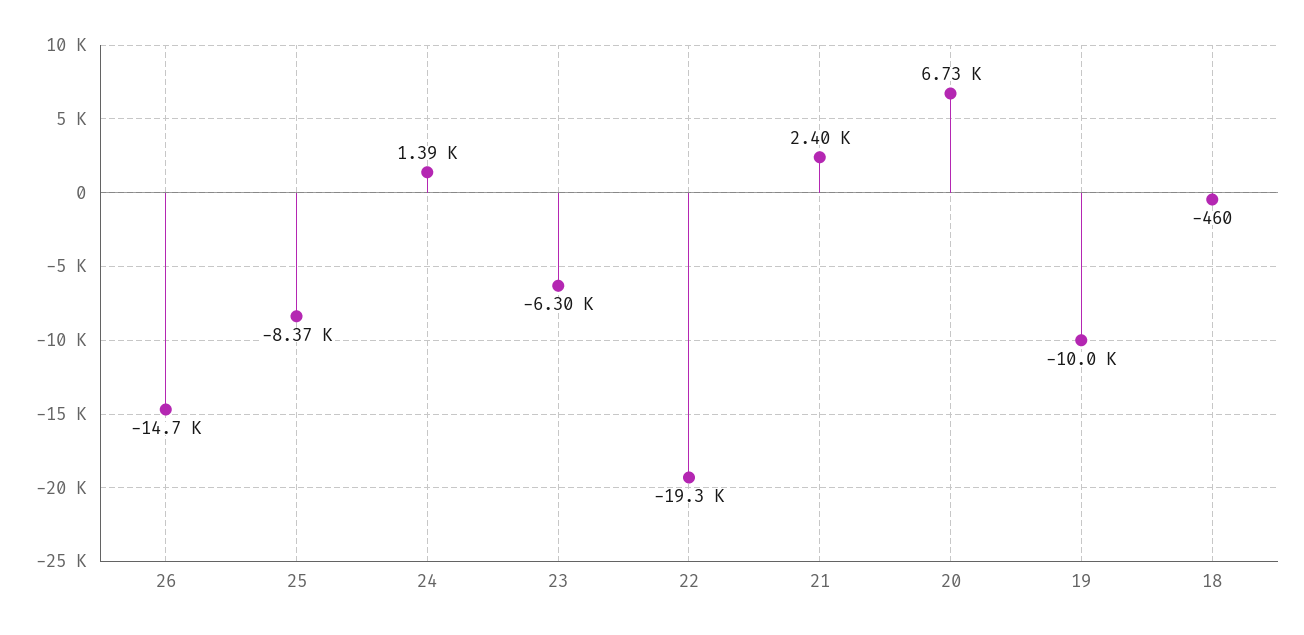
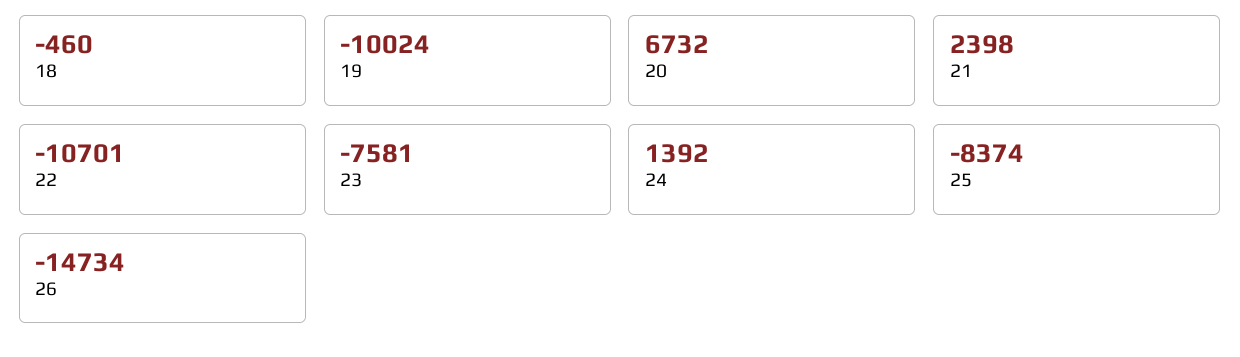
  {
    "26": -14734,
    "25": -8374,
    "24": 1392,
-   "23": -6300,
+   "23": -7581,
-   "22": -19300,
+   "22": -10701,
    "21": 2398,
    "20": 6732,
    "19": -10024,
    "18": -460
  }

